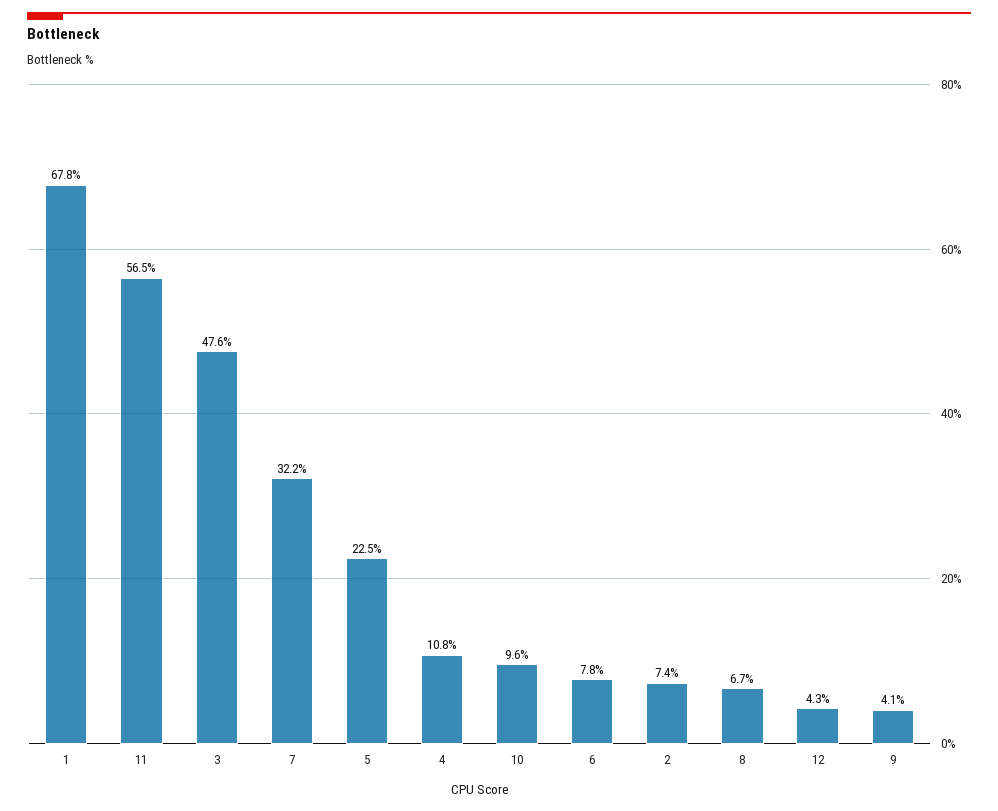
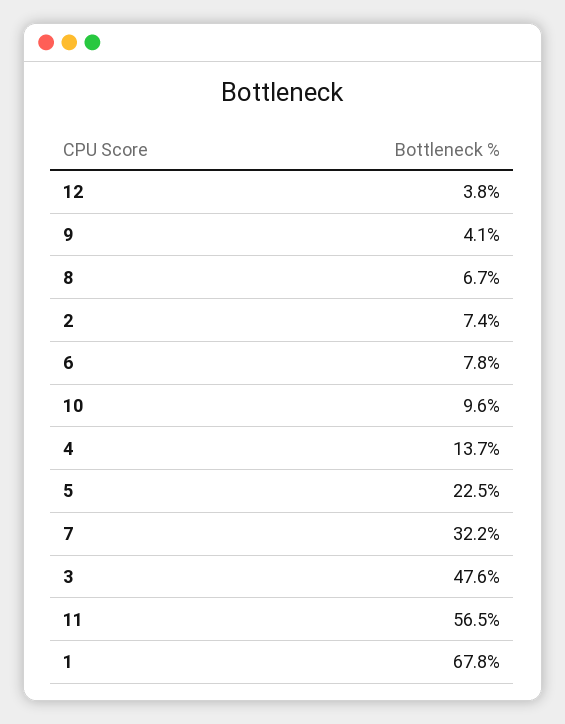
  {
    "1": 67.8,
    "11": 56.5,
    "3": 47.6,
    "7": 32.2,
    "5": 22.5,
-   "4": 10.8,
+   "4": 13.7,
    "10": 9.6,
    "6": 7.8,
    "2": 7.4,
    "8": 6.7,
-   "12": 4.3,
+   "12": 3.8,
    "9": 4.1
  }

